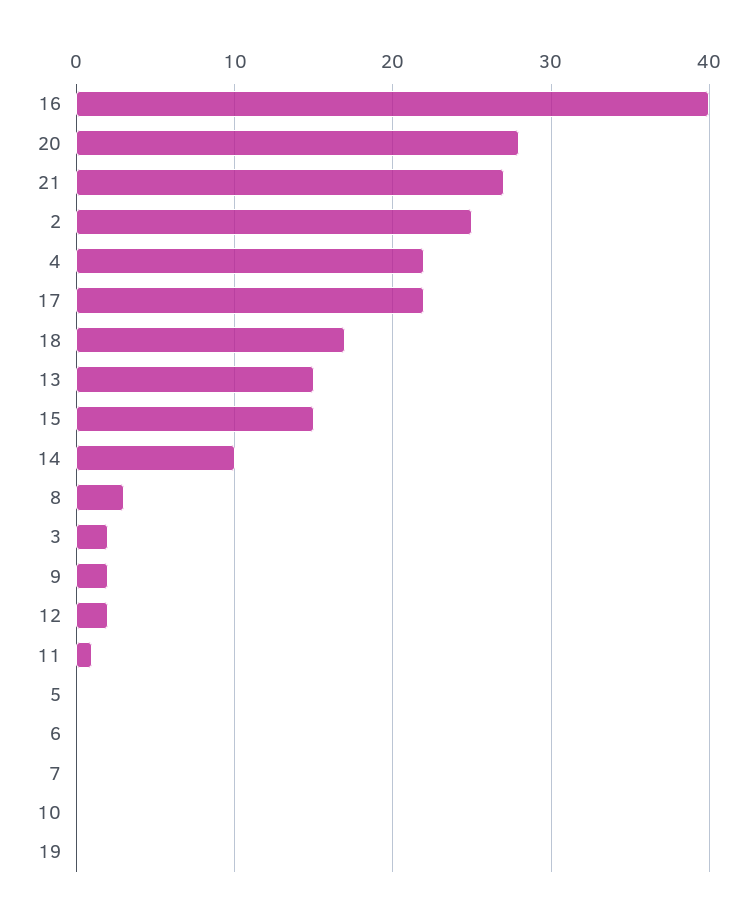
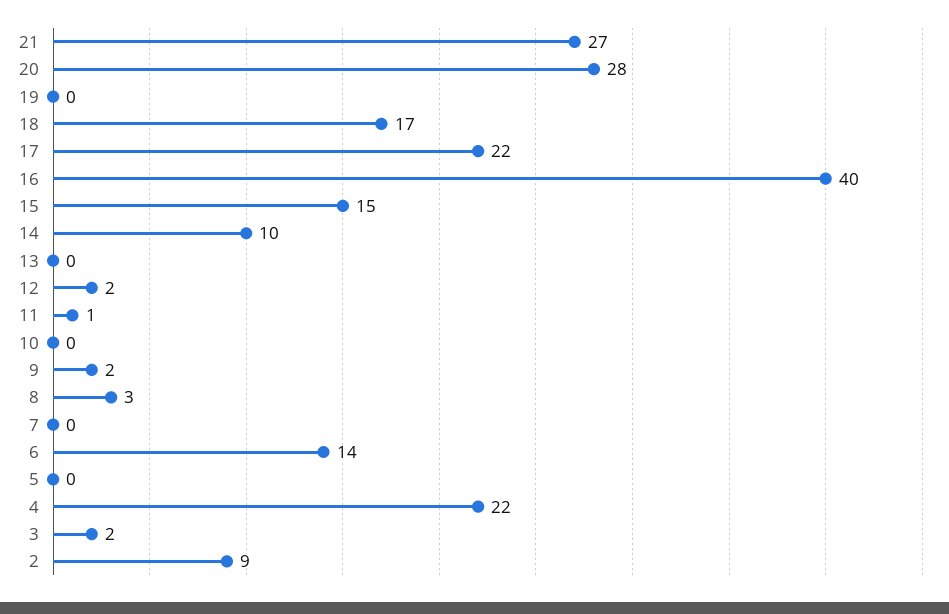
  {
    "16": 40,
    "20": 28,
    "21": 27,
-   "2": 25,
+   "2": 9,
    "4": 22,
    "17": 22,
    "18": 17,
-   "13": 15,
+   "13": 0,
    "15": 15,
    "14": 10,
    "8": 3,
    "3": 2,
    "9": 2,
    "12": 2,
    "11": 1,
    "5": 0,
-   "6": 0,
+   "6": 14,
    "7": 0,
    "10": 0,
    "19": 0
  }

